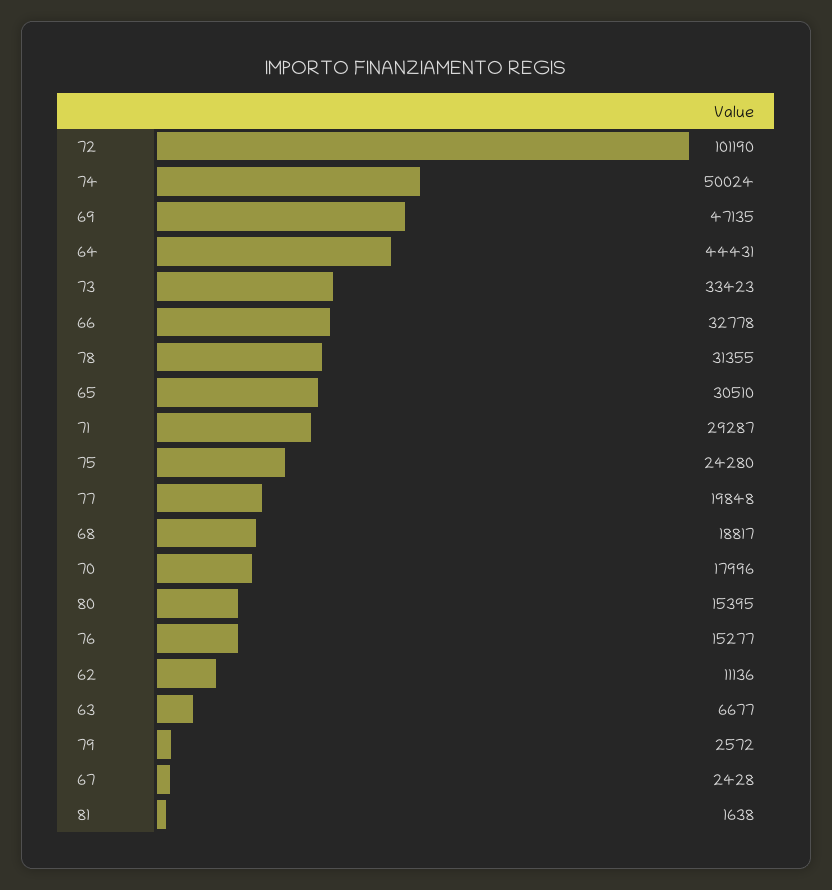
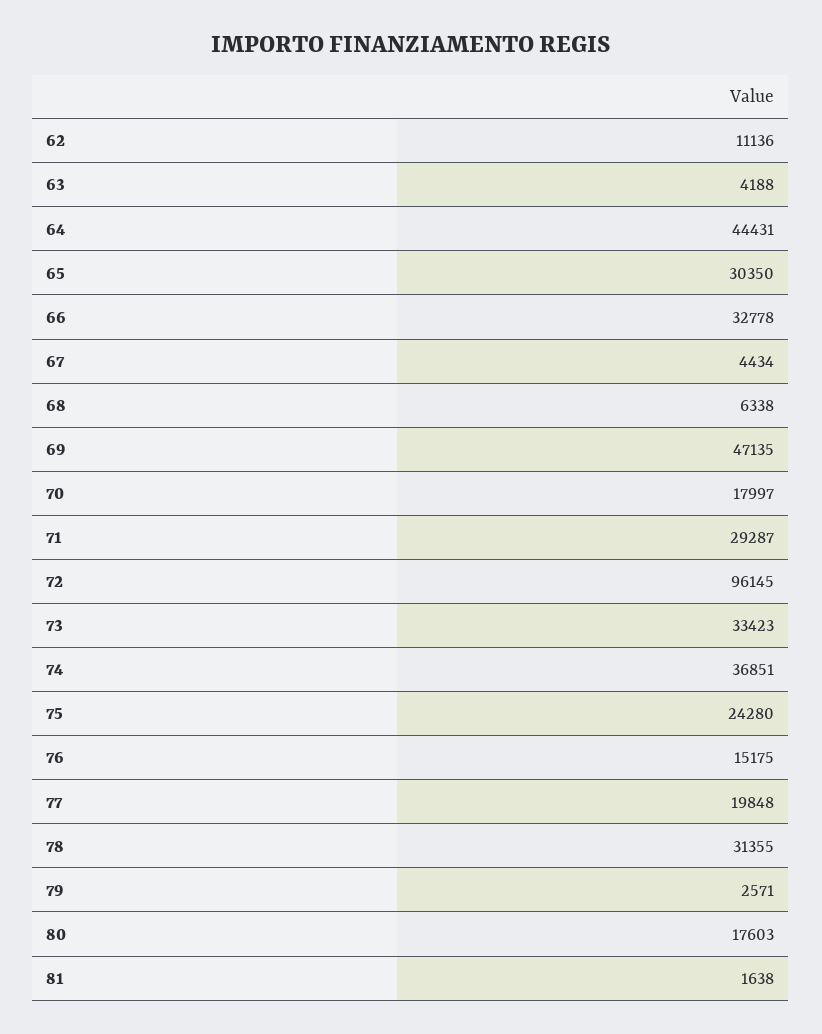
  {
-   "72": 101190,
+   "72": 96145,
-   "74": 50024,
+   "74": 36851,
    "69": 47135,
    "64": 44431,
    "73": 33423,
    "66": 32778,
    "78": 31355,
-   "65": 30510,
+   "65": 30350,
    "71": 29287,
    "75": 24280,
    "77": 19848,
-   "68": 18817,
+   "68": 6338,
-   "70": 17996,
+   "70": 17997,
-   "80": 15395,
+   "80": 17603,
-   "76": 15277,
+   "76": 15175,
    "62": 11136,
-   "63": 6677,
+   "63": 4188,
-   "79": 2572,
+   "79": 2571,
-   "67": 2428,
+   "67": 4434,
    "81": 1638
  }

